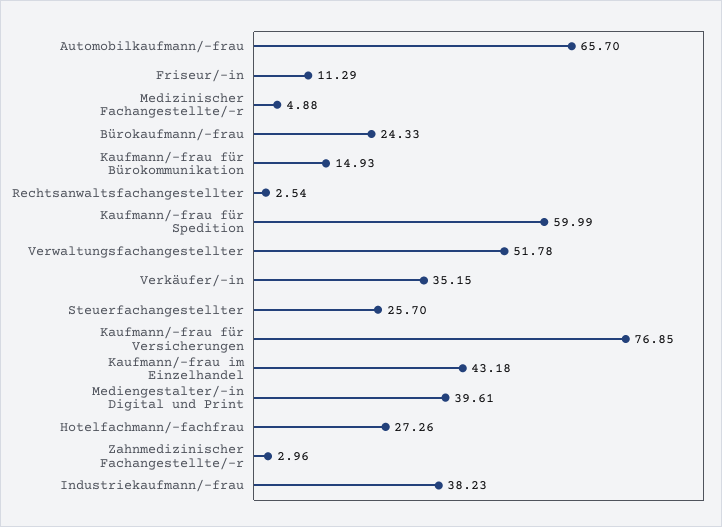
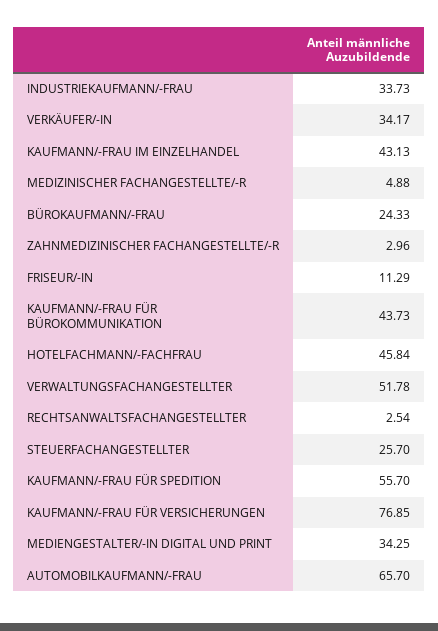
  {
    "Automobilkaufmann/-frau": 65.7,
    "Friseur/-in": 11.29,
    "Medizinischer Fachangestellte/-r": 4.88,
    "Bürokaufmann/-frau": 24.33,
-   "Kaufmann/-frau für Bürokommunikation": 14.93,
+   "Kaufmann/-frau für Bürokommunikation": 43.73,
    "Rechtsanwaltsfachangestellter": 2.54,
-   "Kaufmann/-frau für Spedition": 59.99,
+   "Kaufmann/-frau für Spedition": 55.7,
    "Verwaltungsfachangestellter": 51.78,
-   "Verkäufer/-in": 35.15,
+   "Verkäufer/-in": 34.17,
    "Steuerfachangestellter": 25.7,
    "Kaufmann/-frau für Versicherungen": 76.85,
-   "Kaufmann/-frau im Einzelhandel": 43.18,
+   "Kaufmann/-frau im Einzelhandel": 43.13,
-   "Mediengestalter/-in Digital und Print": 39.61,
+   "Mediengestalter/-in Digital und Print": 34.25,
-   "Hotelfachmann/-fachfrau": 27.26,
+   "Hotelfachmann/-fachfrau": 45.84,
    "Zahnmedizinischer Fachangestellte/-r": 2.96,
-   "Industriekaufmann/-frau": 38.23
+   "Industriekaufmann/-frau": 33.73
  }

